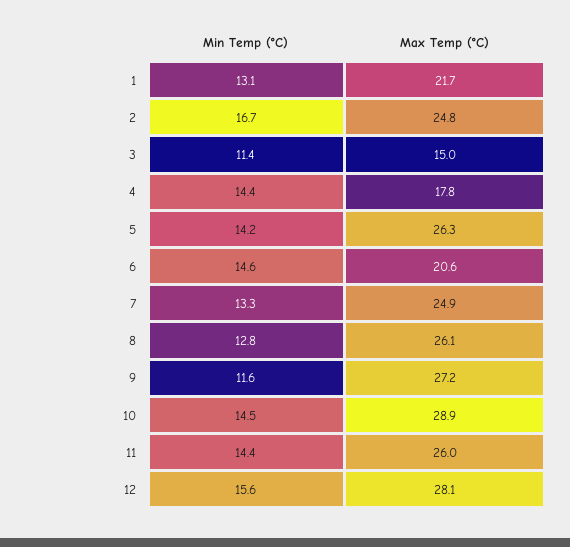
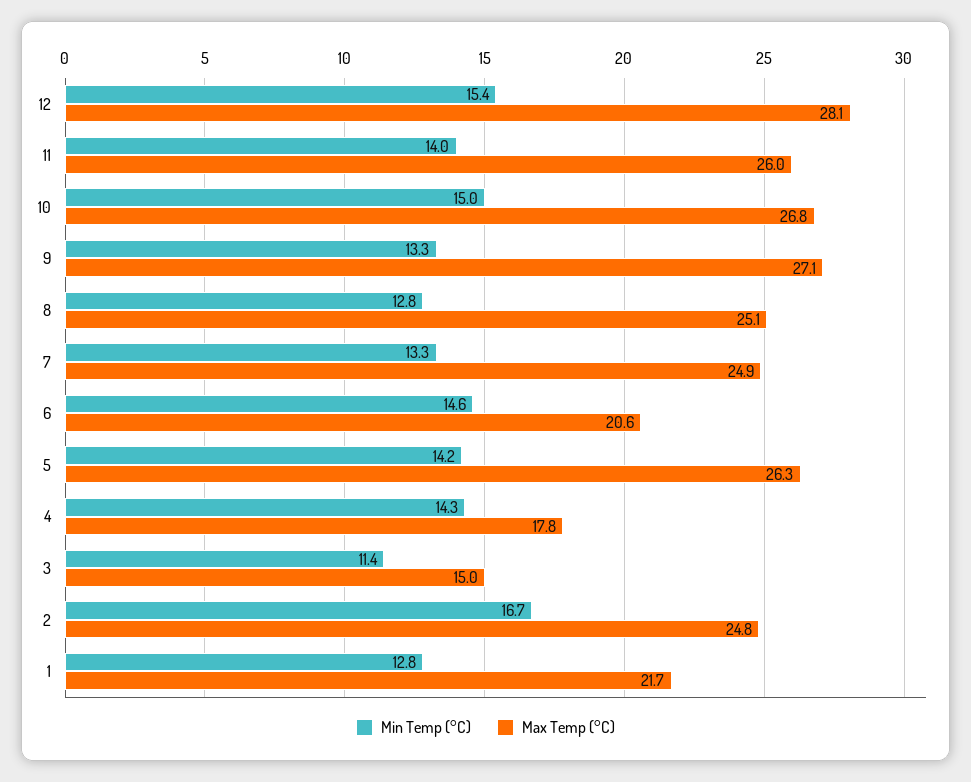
  {
    "Min Temp (°C)": {
-     "1": 13.1,
+     "1": 12.8,
      "2": 16.7,
      "3": 11.4,
-     "4": 14.4,
+     "4": 14.3,
      "5": 14.2,
      "6": 14.6,
      "7": 13.3,
      "8": 12.8,
-     "9": 11.6,
+     "9": 13.3,
-     "10": 14.5,
+     "10": 15,
-     "11": 14.4,
+     "11": 14,
-     "12": 15.6
+     "12": 15.4
    },
    "Max Temp (°C)": {
      "1": 21.7,
      "2": 24.8,
      "3": 15,
      "4": 17.8,
      "5": 26.3,
      "6": 20.6,
      "7": 24.9,
-     "8": 26.1,
+     "8": 25.1,
-     "9": 27.2,
+     "9": 27.1,
-     "10": 28.9,
+     "10": 26.8,
      "11": 26,
      "12": 28.1
    }
  }

